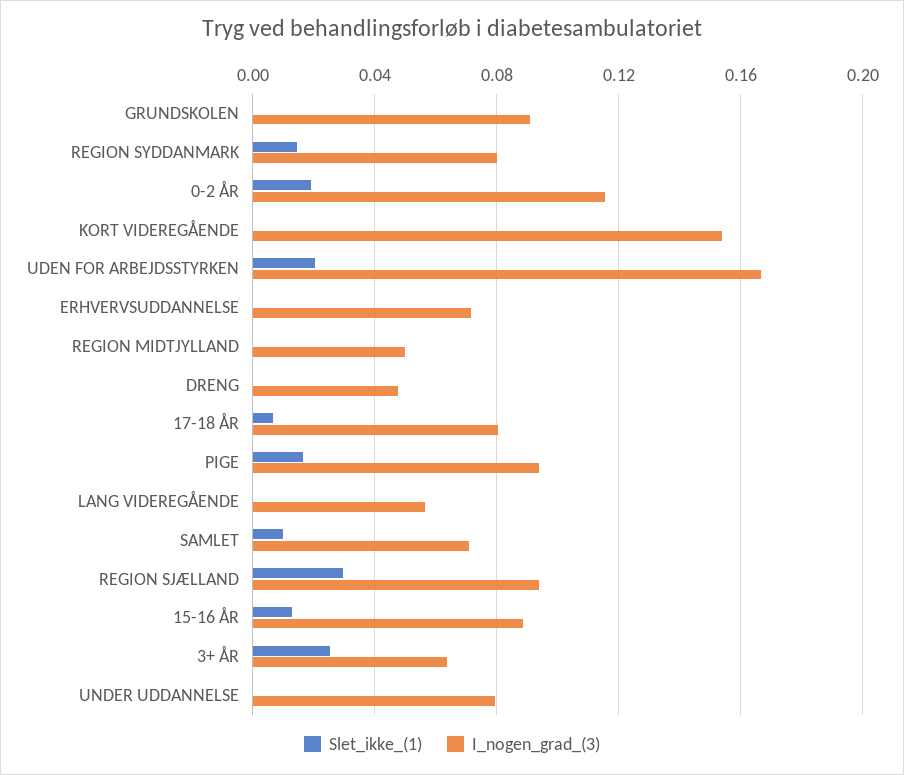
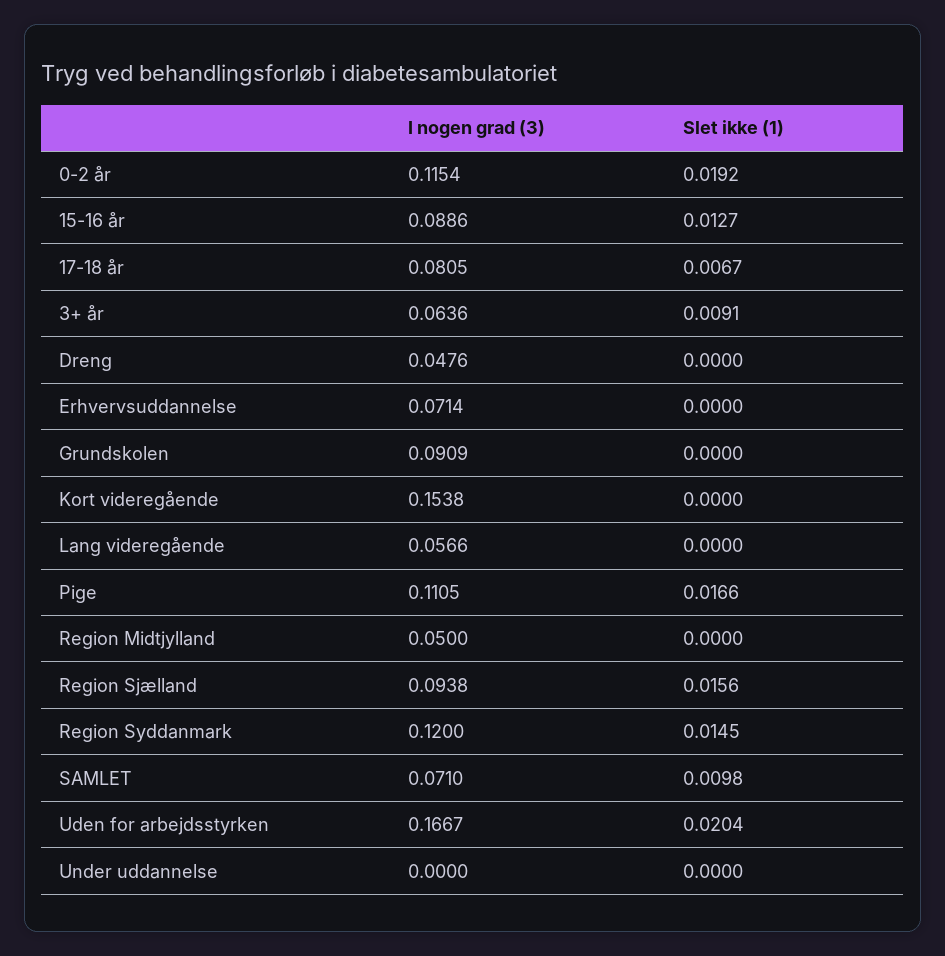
  {
    "Slet_ikke_(1)": {
      "GRUNDSKOLEN": 0,
      "REGION SYDDANMARK": 0.0145,
      "0-2 ÅR": 0.0192,
      "KORT VIDEREGÅENDE": 0,
      "UDEN FOR ARBEJDSSTYRKEN": 0.0204,
      "ERHVERVSUDDANNELSE": 0,
      "REGION MIDTJYLLAND": 0,
      "DRENG": 0,
      "17-18 ÅR": 0.0067,
      "PIGE": 0.0166,
      "LANG VIDEREGÅENDE": 0,
      "SAMLET": 0.0098,
-     "REGION SJÆLLAND": 0.03,
+     "REGION SJÆLLAND": 0.0156,
      "15-16 ÅR": 0.0127,
-     "3+ ÅR": 0.025,
+     "3+ ÅR": 0.0091,
      "UNDER UDDANNELSE": 0
    },
    "I_nogen_grad_(3)": {
      "GRUNDSKOLEN": 0.0909,
-     "REGION SYDDANMARK": 0.08,
+     "REGION SYDDANMARK": 0.12,
      "0-2 ÅR": 0.1154,
      "KORT VIDEREGÅENDE": 0.1538,
      "UDEN FOR ARBEJDSSTYRKEN": 0.1667,
      "ERHVERVSUDDANNELSE": 0.0714,
      "REGION MIDTJYLLAND": 0.05,
      "DRENG": 0.0476,
      "17-18 ÅR": 0.0805,
-     "PIGE": 0.095,
+     "PIGE": 0.1105,
      "LANG VIDEREGÅENDE": 0.0566,
      "SAMLET": 0.071,
      "REGION SJÆLLAND": 0.0938,
      "15-16 ÅR": 0.0886,
      "3+ ÅR": 0.0636,
-     "UNDER UDDANNELSE": 0.08
+     "UNDER UDDANNELSE": 0
    }
  }

